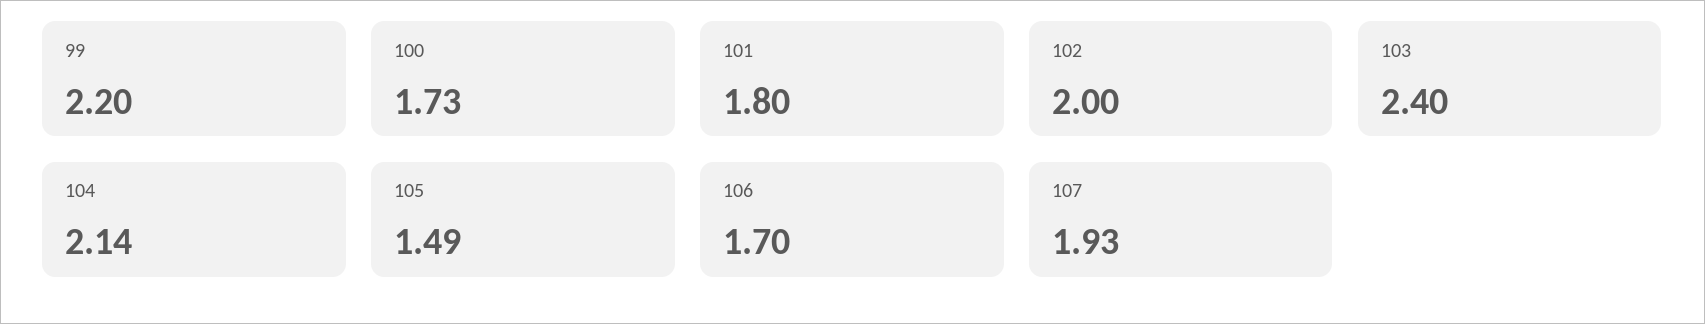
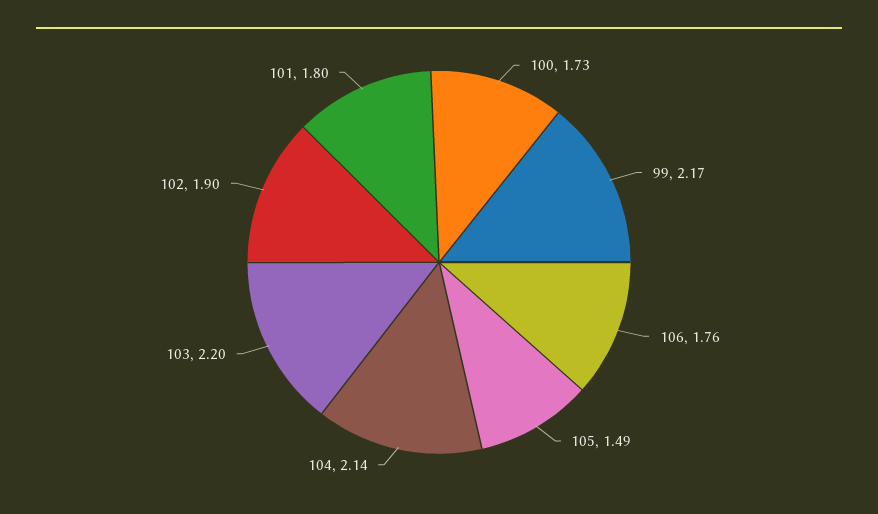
  {
-   "99": 2.2,
+   "99": 2.17,
    "100": 1.73,
    "101": 1.8,
-   "102": 2,
+   "102": 1.9,
-   "103": 2.4,
+   "103": 2.2,
    "104": 2.14,
    "105": 1.49,
-   "106": 1.7,
+   "106": 1.76
-   "107": 1.93
  }

